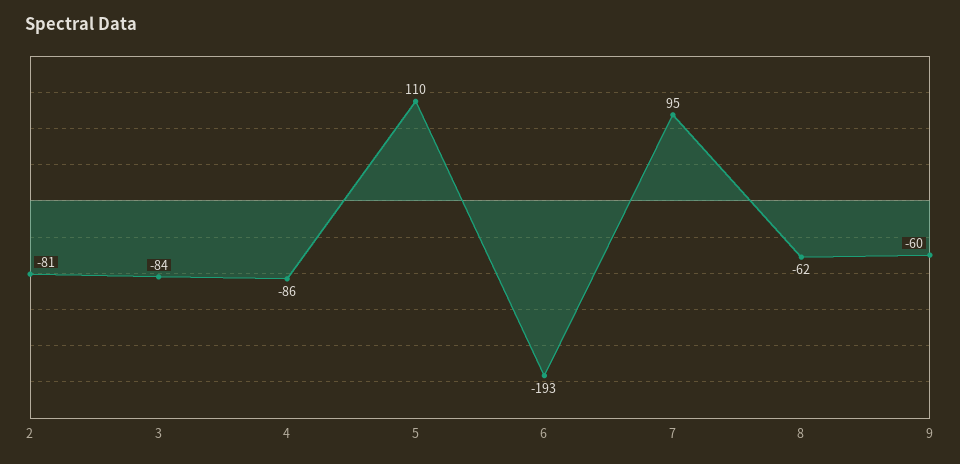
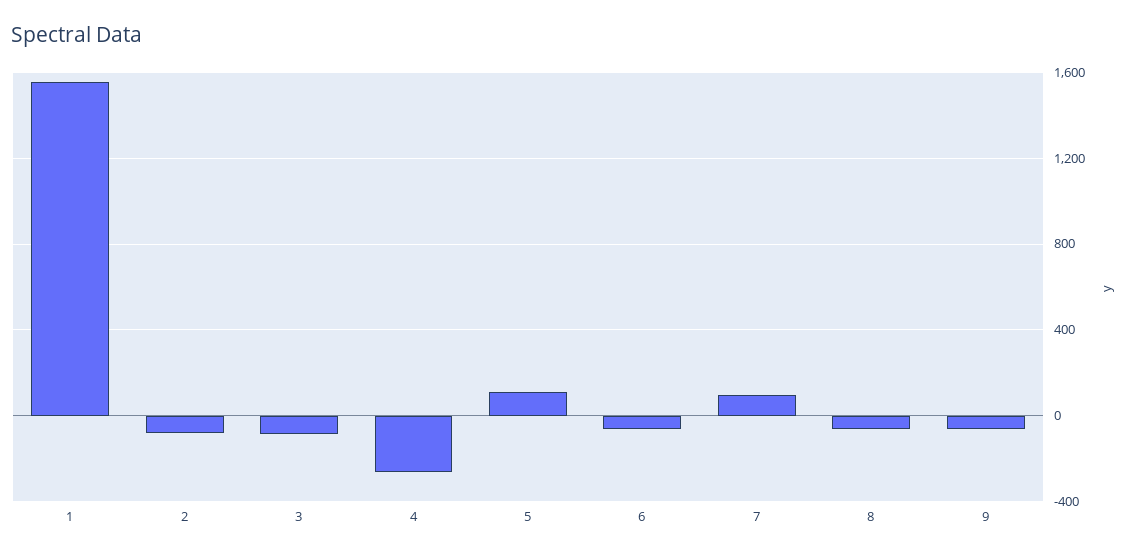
  {
    "2": -81,
    "3": -84,
-   "4": -86,
+   "4": -250,
    "5": 110,
-   "6": -193,
+   "6": -50,
    "7": 95,
    "8": -62,
-   "9": -60
+   "9": -60,
+   "1": 1550
  }

